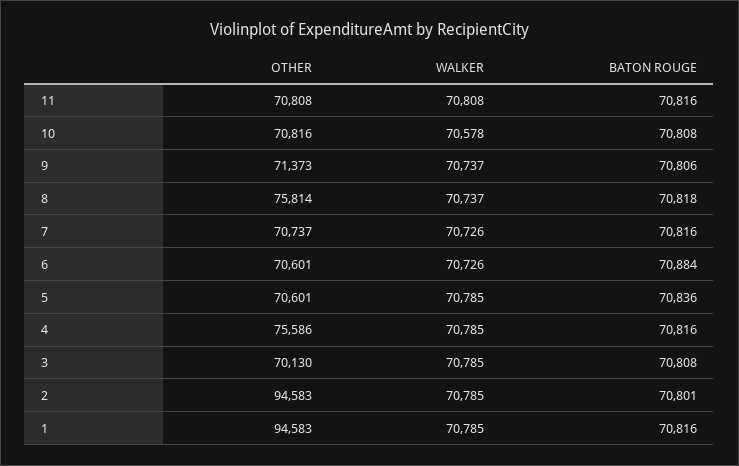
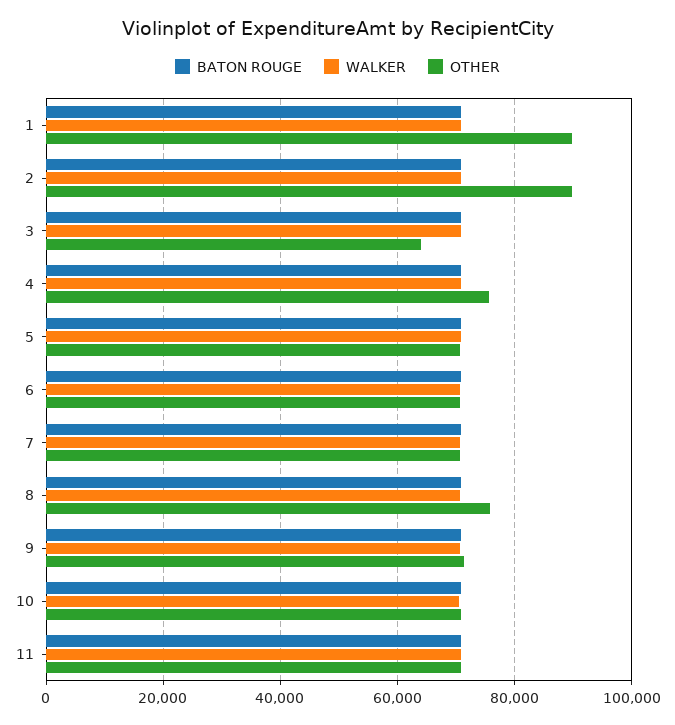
  {
    "OTHER": {
      "11": 70808,
      "10": 70816,
      "9": 71373,
      "8": 75814,
      "7": 70737,
      "6": 70601,
      "5": 70601,
      "4": 75586,
-     "3": 70130,
+     "3": 64000,
-     "2": 94583,
+     "2": 90000,
-     "1": 94583
+     "1": 90000
    },
    "WALKER": {
      "11": 70808,
      "10": 70578,
      "9": 70737,
      "8": 70737,
      "7": 70726,
      "6": 70726,
      "5": 70785,
      "4": 70785,
      "3": 70785,
      "2": 70785,
      "1": 70785
    },
    "BATON ROUGE": {
      "11": 70816,
      "10": 70808,
      "9": 70806,
      "8": 70818,
      "7": 70816,
      "6": 70884,
      "5": 70836,
      "4": 70816,
      "3": 70808,
      "2": 70801,
      "1": 70816
    }
  }

